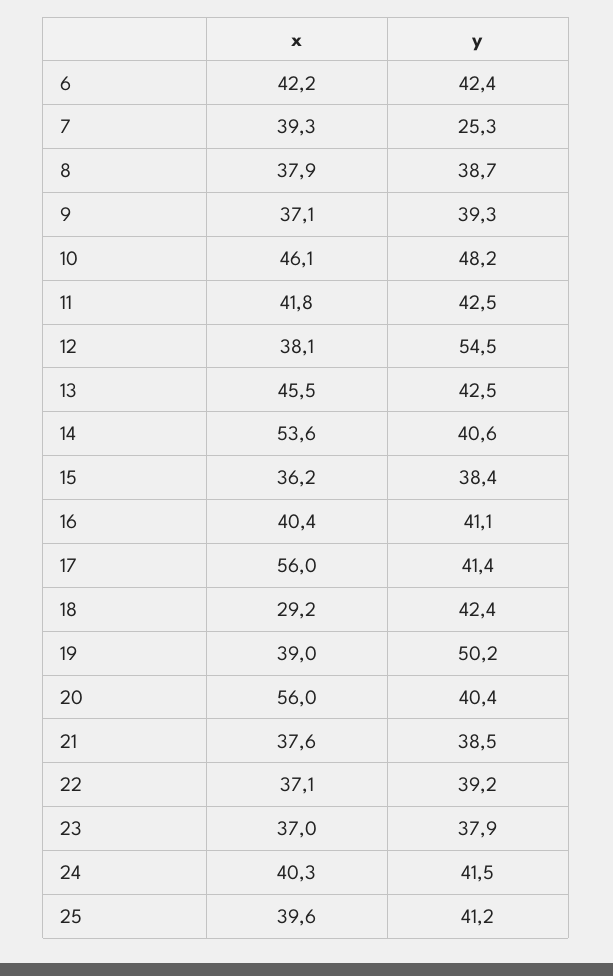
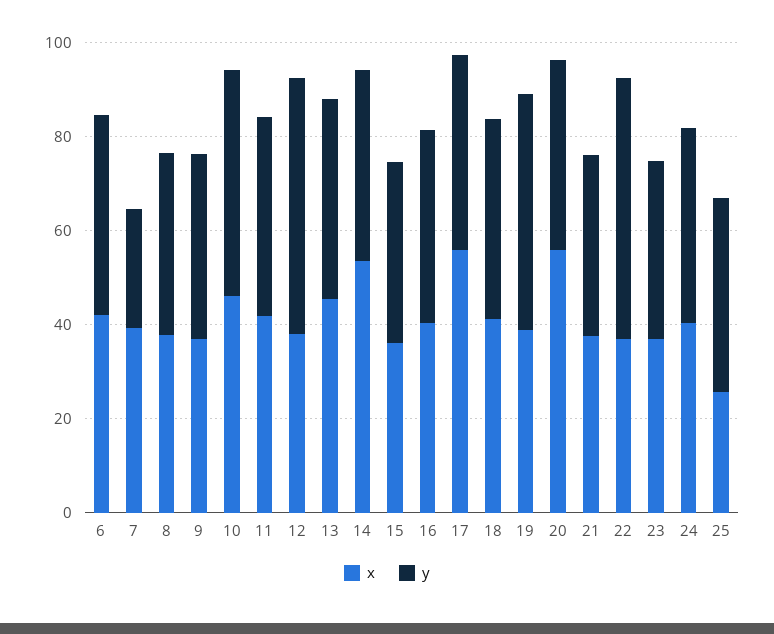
  {
    "x": {
      "6": 42.2,
      "7": 39.3,
      "8": 37.9,
      "9": 37.1,
      "10": 46.1,
      "11": 41.8,
      "12": 38.1,
      "13": 45.5,
      "14": 53.6,
      "15": 36.2,
      "16": 40.4,
      "17": 56,
-     "18": 29.2,
+     "18": 40,
      "19": 39,
      "20": 56,
      "21": 37.6,
      "22": 37.1,
      "23": 37,
      "24": 40.3,
-     "25": 39.6
+     "25": 25
    },
    "y": {
      "6": 42.4,
      "7": 25.3,
      "8": 38.7,
      "9": 39.3,
      "10": 48.2,
      "11": 42.5,
      "12": 54.5,
      "13": 42.5,
      "14": 40.6,
      "15": 38.4,
      "16": 41.1,
      "17": 41.4,
      "18": 42.4,
      "19": 50.2,
      "20": 40.4,
      "21": 38.5,
-     "22": 39.2,
+     "22": 55,
      "23": 37.9,
      "24": 41.5,
      "25": 41.2
    }
  }

